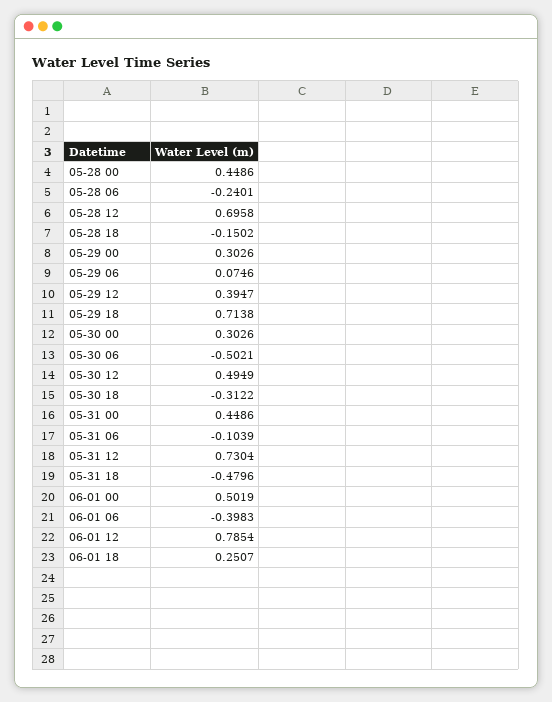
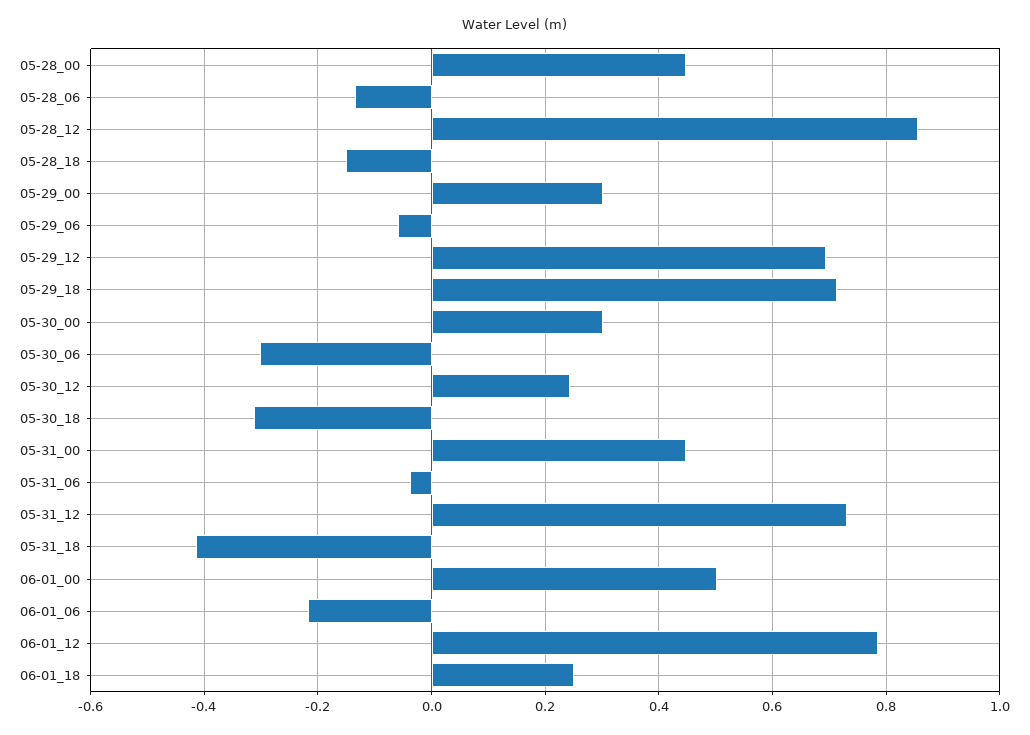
  {
    "05-28 00": 0.4486,
-   "05-28 06": -0.2401,
+   "05-28 06": -0.14,
-   "05-28 12": 0.6958,
+   "05-28 12": 0.86,
    "05-28 18": -0.1502,
    "05-29 00": 0.3026,
-   "05-29 06": 0.0746,
+   "05-29 06": -0.06,
-   "05-29 12": 0.3947,
+   "05-29 12": 0.7,
    "05-29 18": 0.7138,
    "05-30 00": 0.3026,
-   "05-30 06": -0.5021,
+   "05-30 06": -0.3,
-   "05-30 12": 0.4949,
+   "05-30 12": 0.24,
    "05-30 18": -0.3122,
    "05-31 00": 0.4486,
-   "05-31 06": -0.1039,
+   "05-31 06": -0.04,
    "05-31 12": 0.7304,
-   "05-31 18": -0.4796,
+   "05-31 18": -0.42,
    "06-01 00": 0.5019,
-   "06-01 06": -0.3983,
+   "06-01 06": -0.22,
    "06-01 12": 0.7854,
    "06-01 18": 0.2507
  }

